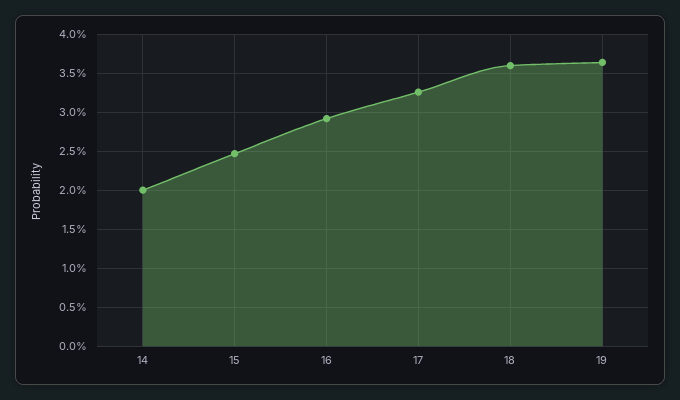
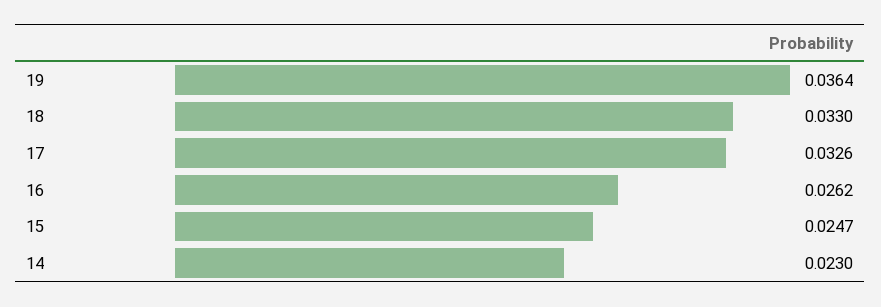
  {
-   "14": 0.02,
+   "14": 0.023,
    "15": 0.0247,
-   "16": 0.029,
+   "16": 0.0262,
    "17": 0.0326,
-   "18": 0.036,
+   "18": 0.033,
    "19": 0.0364
  }

